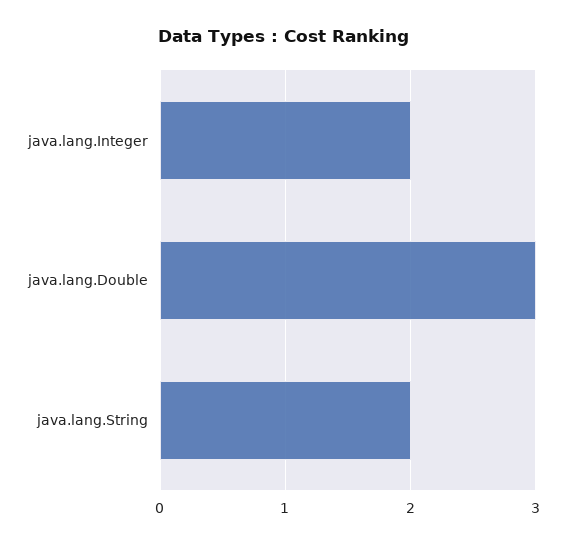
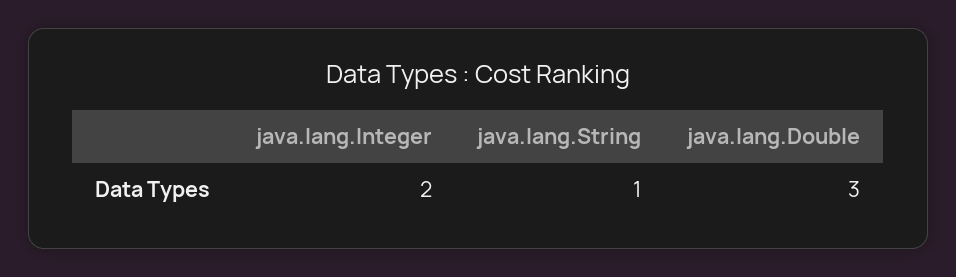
  {
    "java.lang.Integer": 2,
    "java.lang.Double": 3,
-   "java.lang.String": 2
+   "java.lang.String": 1
  }

